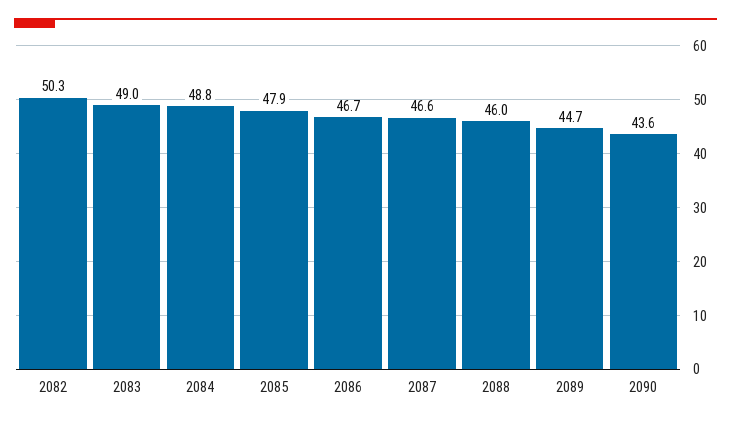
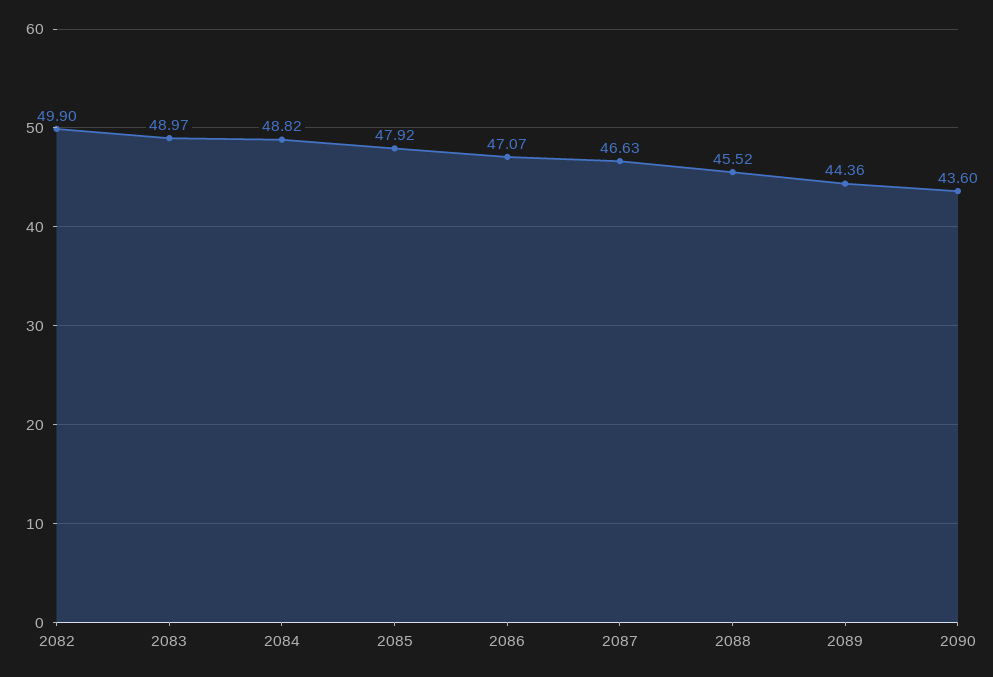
  {
-   "2082": 50.3,
+   "2082": 49.9,
    "2083": 48.97,
    "2084": 48.82,
    "2085": 47.92,
-   "2086": 46.7,
+   "2086": 47.07,
    "2087": 46.63,
-   "2088": 46,
+   "2088": 45.52,
-   "2089": 44.7,
+   "2089": 44.36,
    "2090": 43.6
  }

